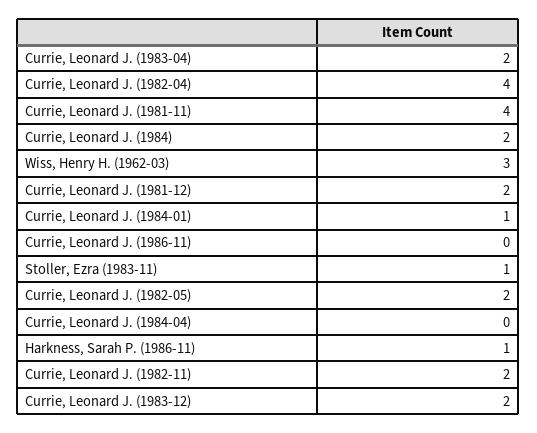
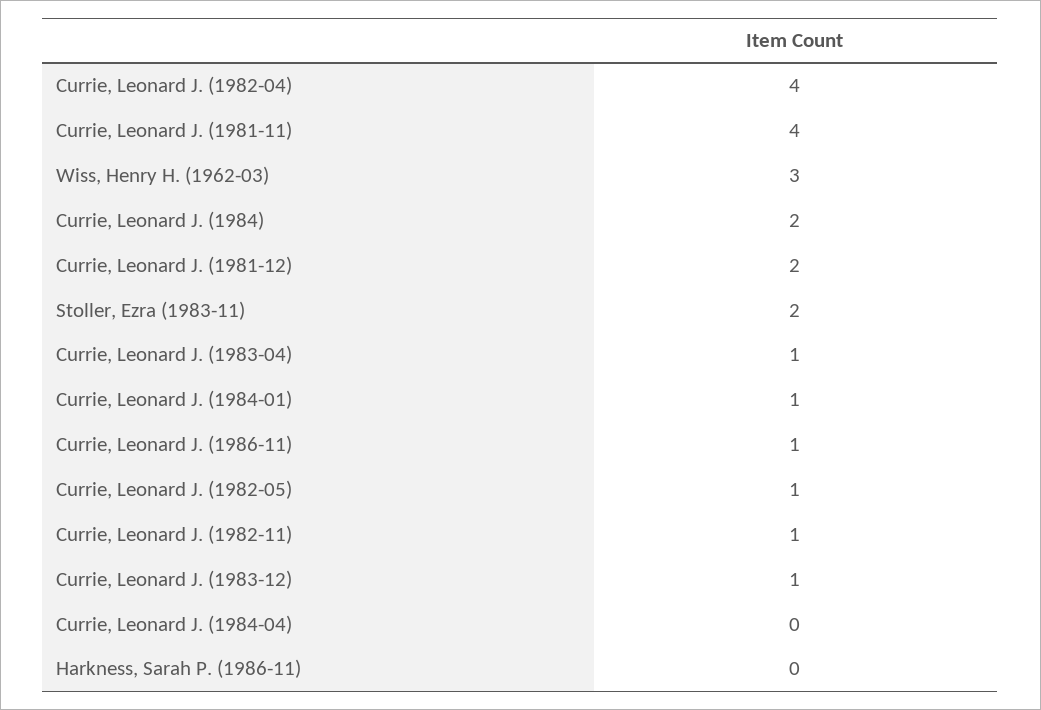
  {
-   "Currie, Leonard J. (1983-04)": 2,
+   "Currie, Leonard J. (1983-04)": 1,
    "Currie, Leonard J. (1982-04)": 4,
    "Currie, Leonard J. (1981-11)": 4,
    "Currie, Leonard J. (1984)": 2,
    "Wiss, Henry H. (1962-03)": 3,
    "Currie, Leonard J. (1981-12)": 2,
    "Currie, Leonard J. (1984-01)": 1,
-   "Currie, Leonard J. (1986-11)": 0,
+   "Currie, Leonard J. (1986-11)": 1,
-   "Stoller, Ezra (1983-11)": 1,
+   "Stoller, Ezra (1983-11)": 2,
-   "Currie, Leonard J. (1982-05)": 2,
+   "Currie, Leonard J. (1982-05)": 1,
    "Currie, Leonard J. (1984-04)": 0,
-   "Harkness, Sarah P. (1986-11)": 1,
+   "Harkness, Sarah P. (1986-11)": 0,
-   "Currie, Leonard J. (1982-11)": 2,
+   "Currie, Leonard J. (1982-11)": 1,
-   "Currie, Leonard J. (1983-12)": 2
+   "Currie, Leonard J. (1983-12)": 1
  }

